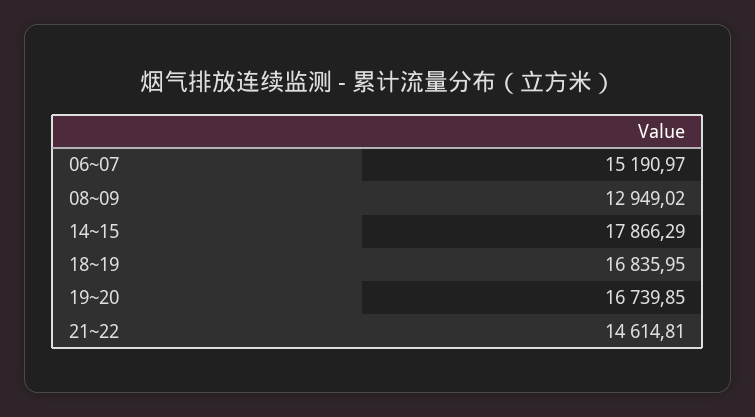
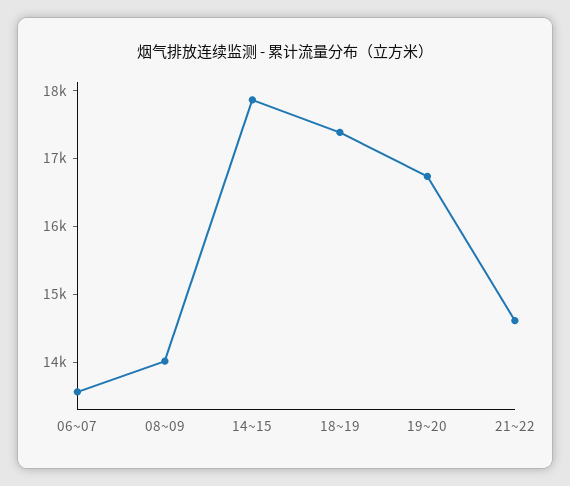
  {
-   "06~07": 15190.97,
+   "06~07": 13600,
-   "08~09": 12949.02,
+   "08~09": 14000,
    "14~15": 17866.29,
-   "18~19": 16835.95,
+   "18~19": 17400,
    "19~20": 16739.85,
    "21~22": 14614.81
  }

